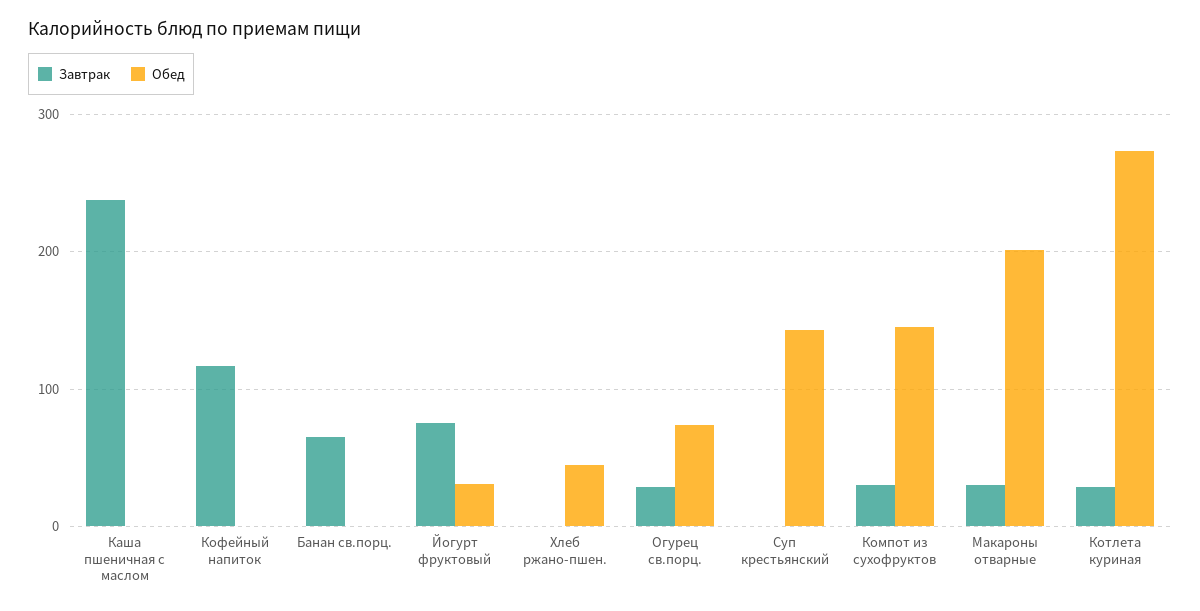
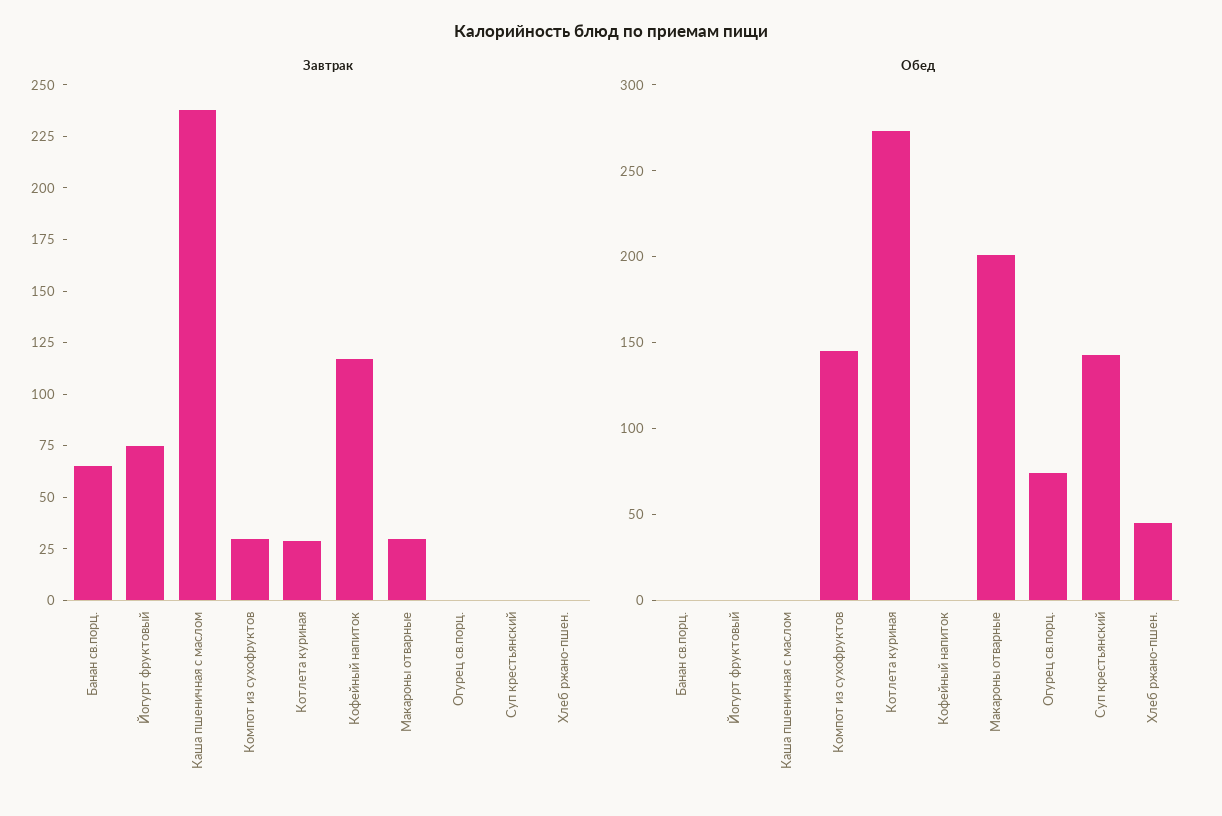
  {
    "Завтрак": {
      "Каша пшеничная с маслом": 240,
      "Кофейный напиток": 115,
      "Банан св.порц.": 65,
      "Йогурт фруктовый": 75,
      "Хлеб ржано-пшен.": 0,
-     "Огурец св.порц.": 30,
+     "Огурец св.порц.": 0,
      "Суп крестьянский": 0,
      "Компот из сухофруктов": 30,
      "Макароны отварные": 30,
      "Котлета куриная": 30
    },
    "Обед": {
      "Каша пшеничная с маслом": 0,
      "Кофейный напиток": 0,
      "Банан св.порц.": 0,
-     "Йогурт фруктовый": 30,
+     "Йогурт фруктовый": 0,
      "Хлеб ржано-пшен.": 50,
      "Огурец св.порц.": 70,
      "Суп крестьянский": 140,
      "Компот из сухофруктов": 150,
      "Макароны отварные": 200,
      "Котлета куриная": 270
    }
  }

